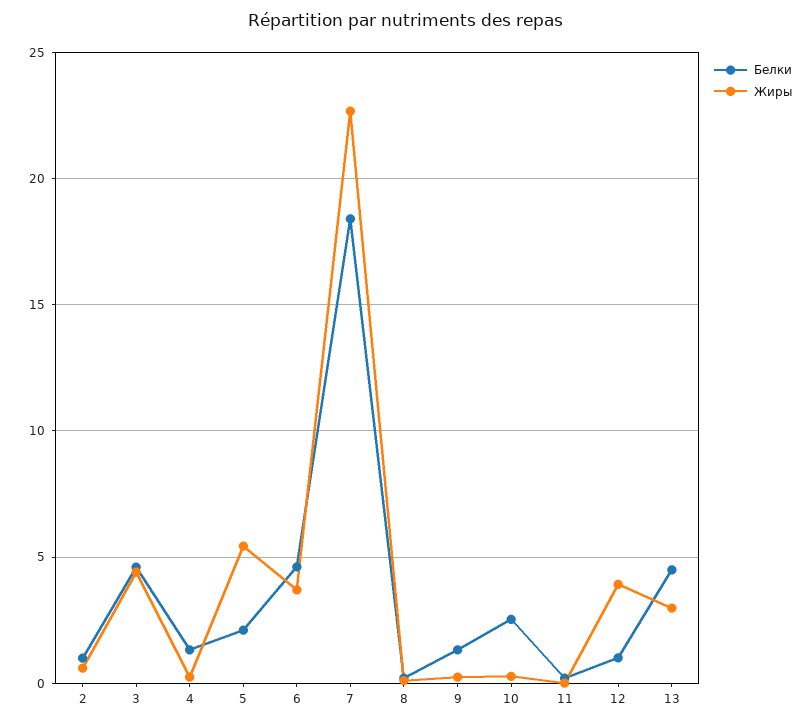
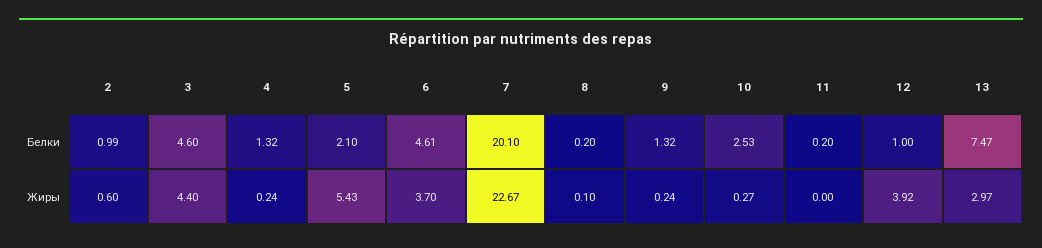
  {
    "Белки": {
      "2": 0.99,
      "3": 4.6,
      "4": 1.32,
      "5": 2.1,
      "6": 4.61,
-     "7": 18.5,
+     "7": 20.1,
      "8": 0.2,
      "9": 1.32,
      "10": 2.53,
      "11": 0.2,
      "12": 1,
-     "13": 4.5
+     "13": 7.47
    },
    "Жиры": {
      "2": 0.6,
      "3": 4.4,
      "4": 0.24,
      "5": 5.43,
      "6": 3.7,
      "7": 22.67,
      "8": 0.1,
      "9": 0.24,
      "10": 0.27,
      "11": 0,
      "12": 3.92,
      "13": 2.97
    }
  }

